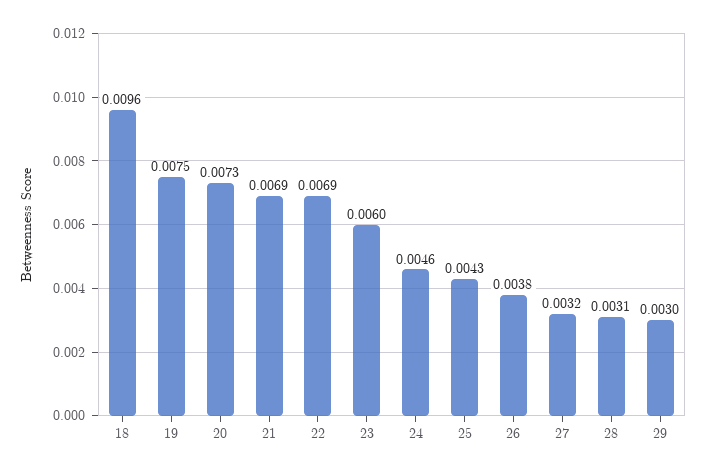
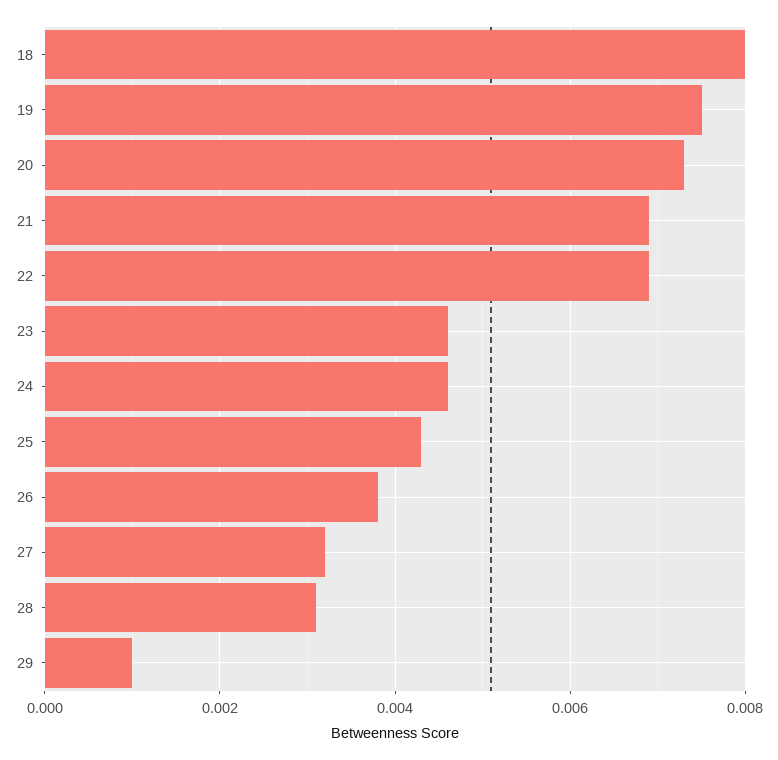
  {
-   "18": 0.0096,
+   "18": 0.008,
    "19": 0.0075,
    "20": 0.0073,
    "21": 0.0069,
    "22": 0.0069,
-   "23": 0.006,
+   "23": 0.0045,
    "24": 0.0046,
    "25": 0.0043,
    "26": 0.0038,
    "27": 0.0032,
    "28": 0.0031,
-   "29": 0.003
+   "29": 0.001
  }

